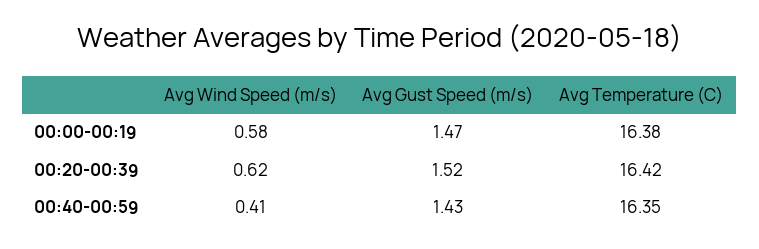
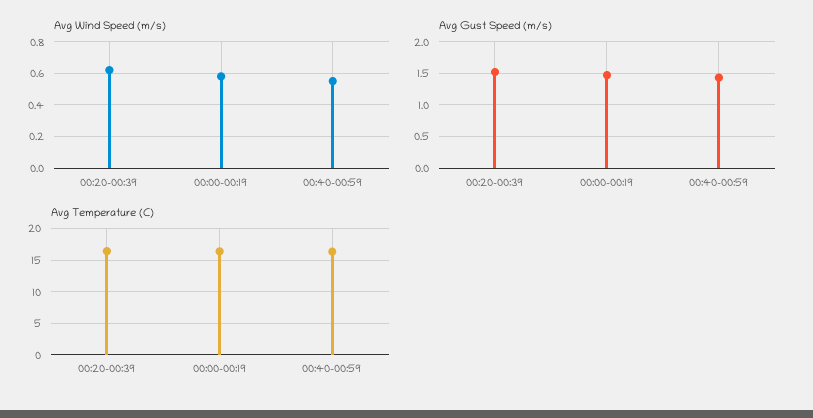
  {
    "Avg Wind Speed (m/s)": {
      "00:00-00:19": 0.58,
      "00:20-00:39": 0.62,
-     "00:40-00:59": 0.41
+     "00:40-00:59": 0.55
    },
    "Avg Gust Speed (m/s)": {
      "00:00-00:19": 1.47,
      "00:20-00:39": 1.52,
      "00:40-00:59": 1.43
    },
    "Avg Temperature (C)": {
      "00:00-00:19": 16.38,
      "00:20-00:39": 16.42,
      "00:40-00:59": 16.35
    }
  }

